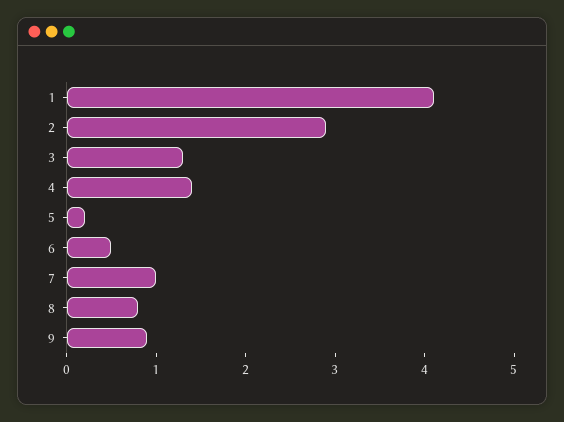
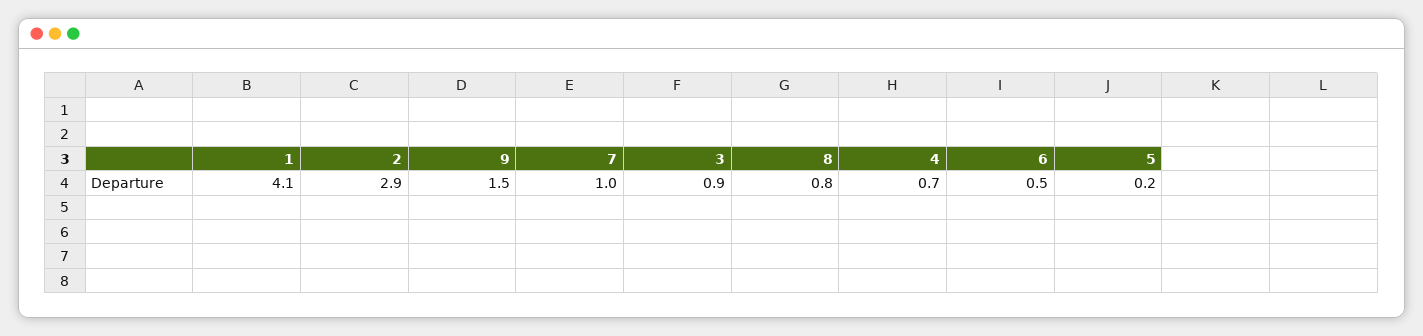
  {
    "1": 4.1,
    "2": 2.9,
-   "3": 1.3,
+   "3": 0.9,
-   "4": 1.4,
+   "4": 0.7,
    "5": 0.2,
    "6": 0.5,
    "7": 1,
    "8": 0.8,
-   "9": 0.9
+   "9": 1.5
  }

